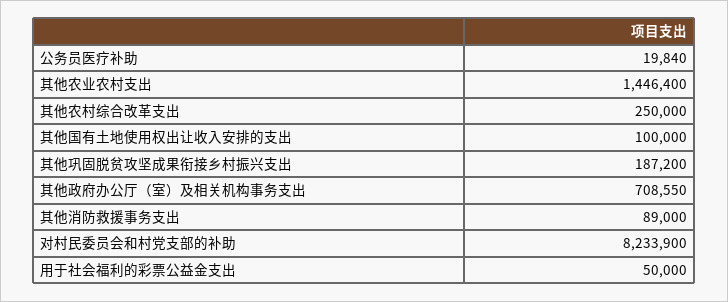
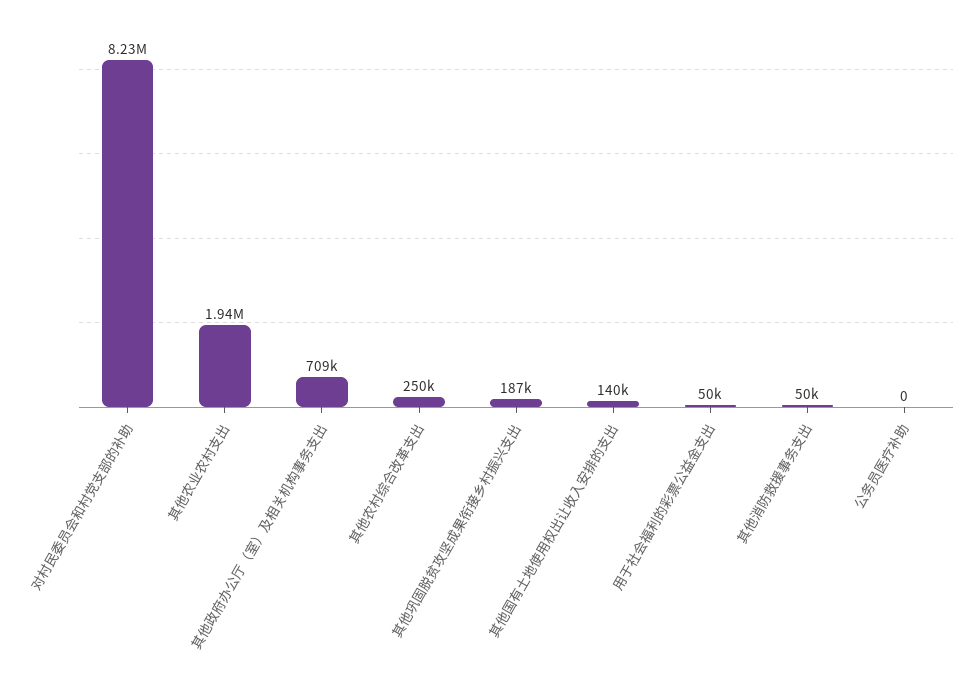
  {
-   "公务员医疗补助": 19840,
+   "公务员医疗补助": 0,
-   "其他农业农村支出": 1446400,
+   "其他农业农村支出": 1940000,
    "其他农村综合改革支出": 250000,
-   "其他国有土地使用权出让收入安排的支出": 100000,
+   "其他国有土地使用权出让收入安排的支出": 140000,
    "其他巩固脱贫攻坚成果衔接乡村振兴支出": 187200,
    "其他政府办公厅（室）及相关机构事务支出": 708550,
-   "其他消防救援事务支出": 89000,
+   "其他消防救援事务支出": 50000,
    "对村民委员会和村党支部的补助": 8233900,
    "用于社会福利的彩票公益金支出": 50000
  }

